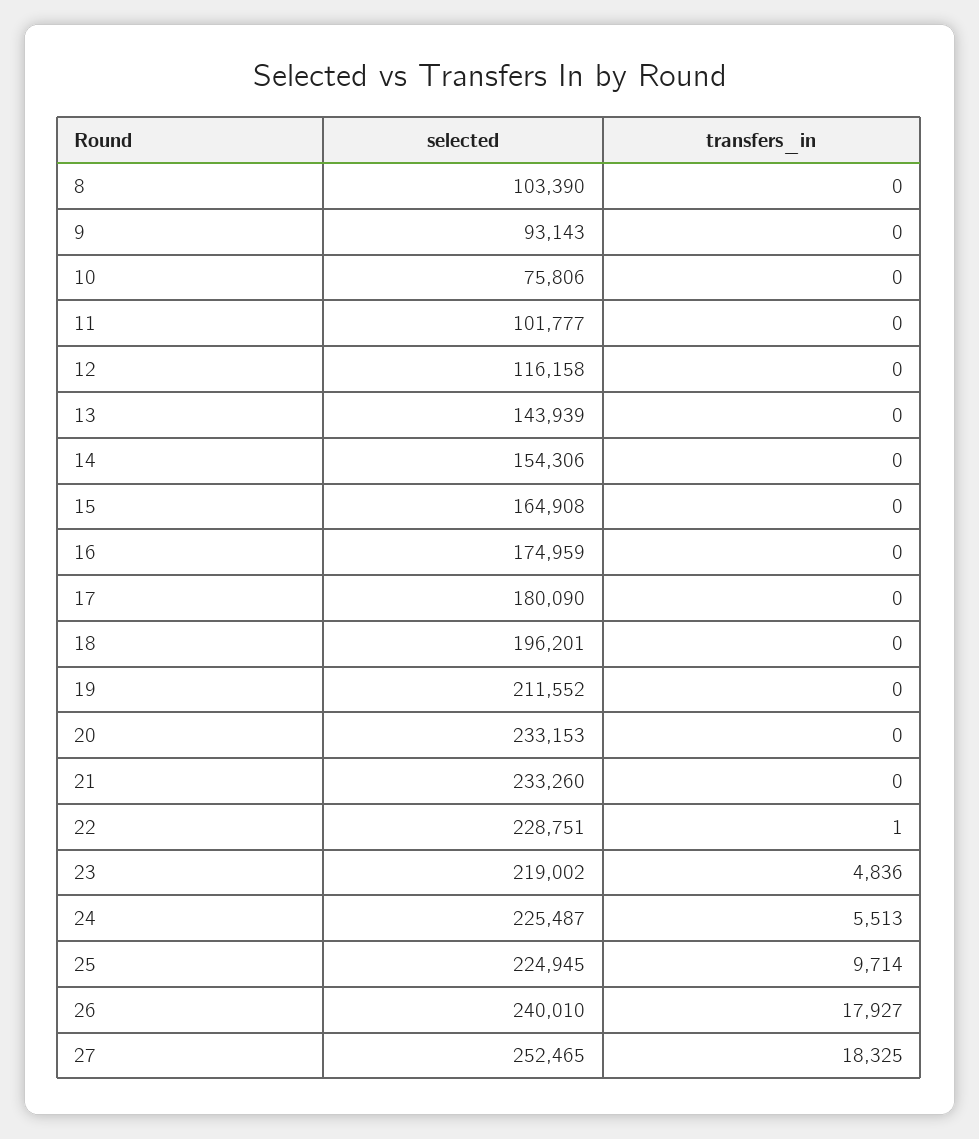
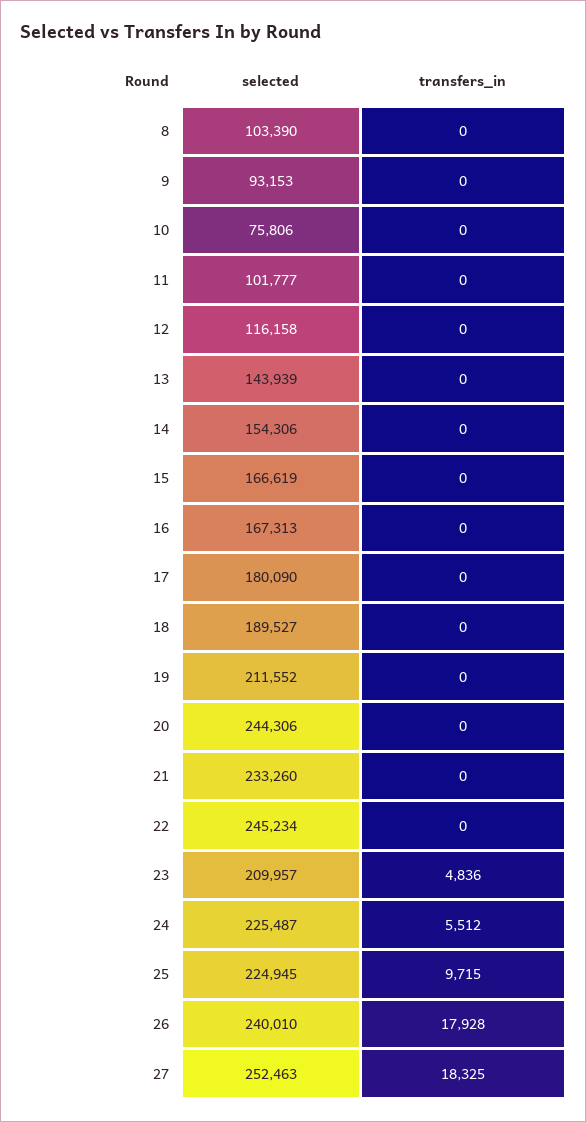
  {
    "selected": {
      "8": 103390,
-     "9": 93143,
+     "9": 93153,
      "10": 75806,
      "11": 101777,
      "12": 116158,
      "13": 143939,
      "14": 154306,
-     "15": 164908,
+     "15": 166619,
-     "16": 174959,
+     "16": 167313,
      "17": 180090,
-     "18": 196201,
+     "18": 189527,
      "19": 211552,
-     "20": 233153,
+     "20": 244306,
      "21": 233260,
-     "22": 228751,
+     "22": 245234,
-     "23": 219002,
+     "23": 209957,
      "24": 225487,
      "25": 224945,
      "26": 240010,
-     "27": 252465
+     "27": 252463
    },
    "transfers_in": {
      "8": 0,
      "9": 0,
      "10": 0,
      "11": 0,
      "12": 0,
      "13": 0,
      "14": 0,
      "15": 0,
      "16": 0,
      "17": 0,
      "18": 0,
      "19": 0,
      "20": 0,
      "21": 0,
-     "22": 1,
+     "22": 0,
      "23": 4836,
-     "24": 5513,
+     "24": 5512,
-     "25": 9714,
+     "25": 9715,
-     "26": 17927,
+     "26": 17928,
      "27": 18325
    }
  }

